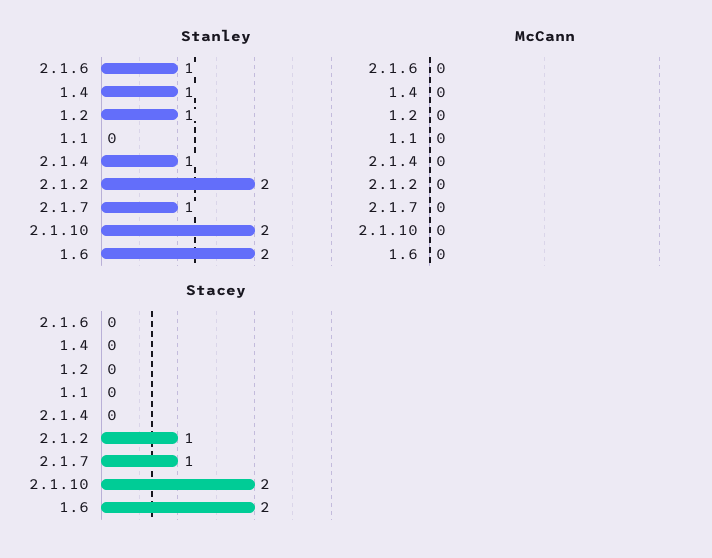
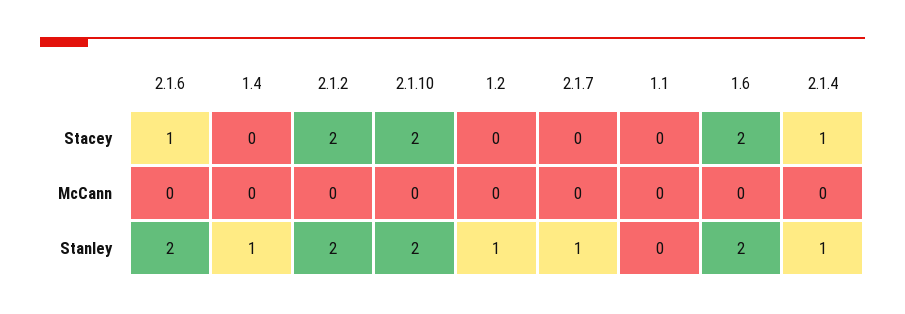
  {
    "Stanley": {
-     "2.1.6": 1,
+     "2.1.6": 2,
      "1.4": 1,
      "1.2": 1,
      "1.1": 0,
      "2.1.4": 1,
      "2.1.2": 2,
      "2.1.7": 1,
      "2.1.10": 2,
      "1.6": 2
    },
    "McCann": {
      "2.1.6": 0,
      "1.4": 0,
      "1.2": 0,
      "1.1": 0,
      "2.1.4": 0,
      "2.1.2": 0,
      "2.1.7": 0,
      "2.1.10": 0,
      "1.6": 0
    },
    "Stacey": {
-     "2.1.6": 0,
+     "2.1.6": 1,
      "1.4": 0,
      "1.2": 0,
      "1.1": 0,
-     "2.1.4": 0,
+     "2.1.4": 1,
-     "2.1.2": 1,
+     "2.1.2": 2,
-     "2.1.7": 1,
+     "2.1.7": 0,
      "2.1.10": 2,
      "1.6": 2
    }
  }

